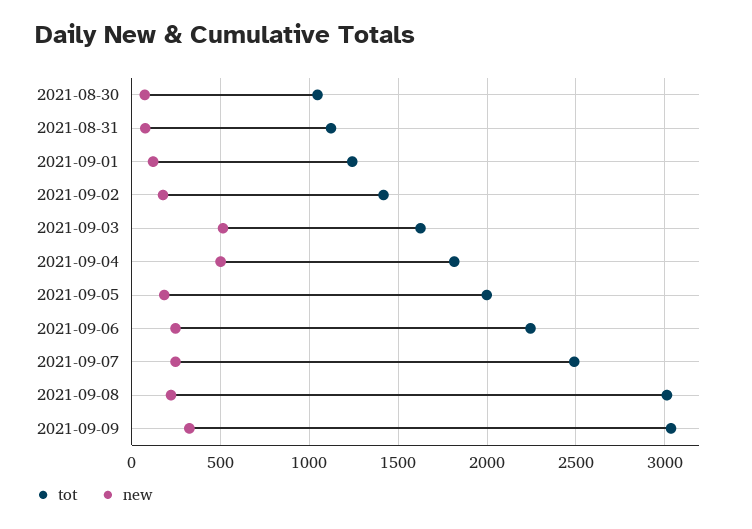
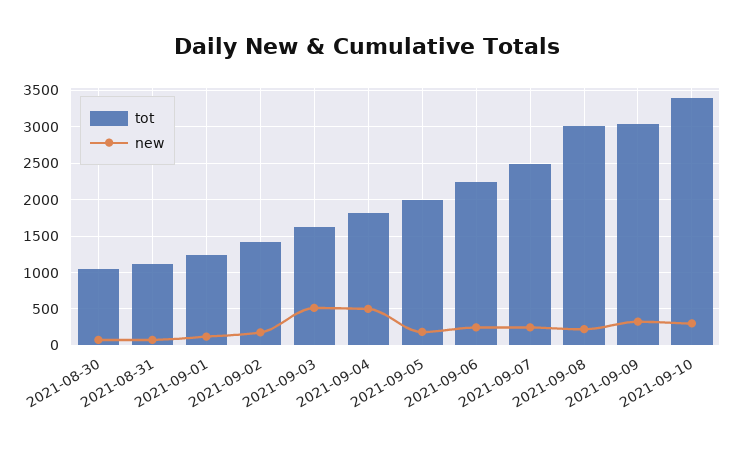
  {
    "tot": {
      "2021-08-30": 1050,
      "2021-08-31": 1100,
      "2021-09-01": 1250,
      "2021-09-02": 1400,
      "2021-09-03": 1650,
      "2021-09-04": 1800,
      "2021-09-05": 2000,
      "2021-09-06": 2250,
      "2021-09-07": 2500,
      "2021-09-08": 3000,
-     "2021-09-09": 3050
+     "2021-09-09": 3050,
+     "2021-09-10": 3400
    },
    "new": {
      "2021-08-30": 50,
      "2021-08-31": 100,
      "2021-09-01": 100,
      "2021-09-02": 200,
      "2021-09-03": 500,
      "2021-09-04": 500,
      "2021-09-05": 200,
      "2021-09-06": 250,
      "2021-09-07": 250,
      "2021-09-08": 200,
-     "2021-09-09": 300
+     "2021-09-09": 300,
+     "2021-09-10": 300
    }
  }

